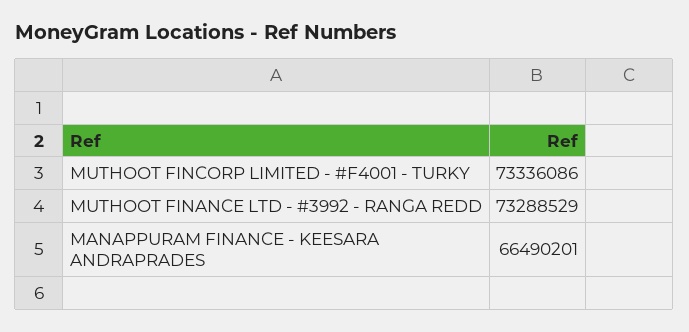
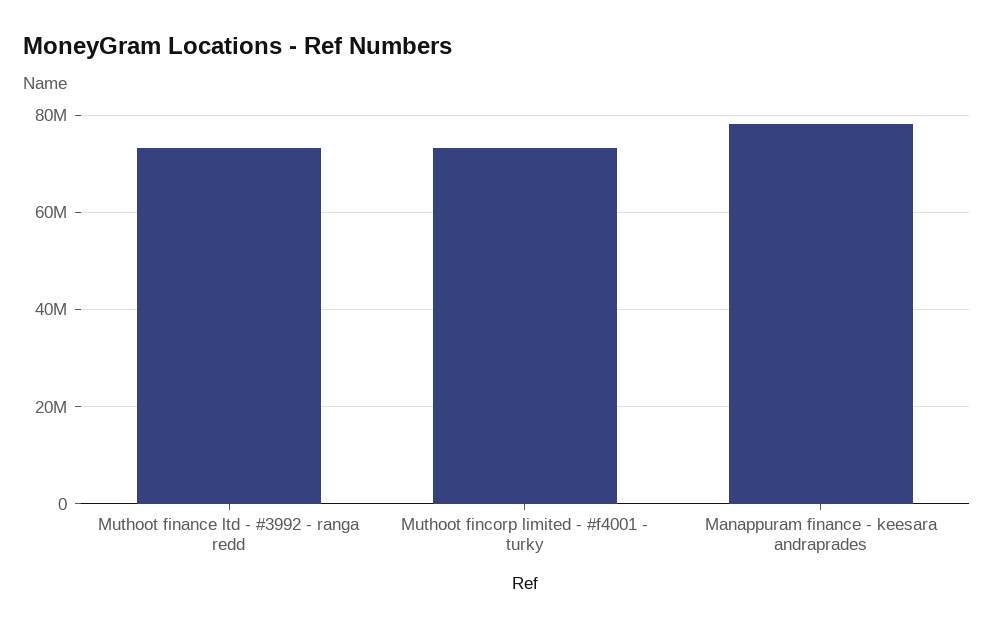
  {
    "MUTHOOT FINCORP LIMITED - #F4001 - TURKY": 73336086,
    "MUTHOOT FINANCE LTD - #3992 - RANGA REDD": 73288529,
-   "MANAPPURAM FINANCE - KEESARA ANDRAPRADES": 66490201
+   "MANAPPURAM FINANCE - KEESARA ANDRAPRADES": 78000000
  }

